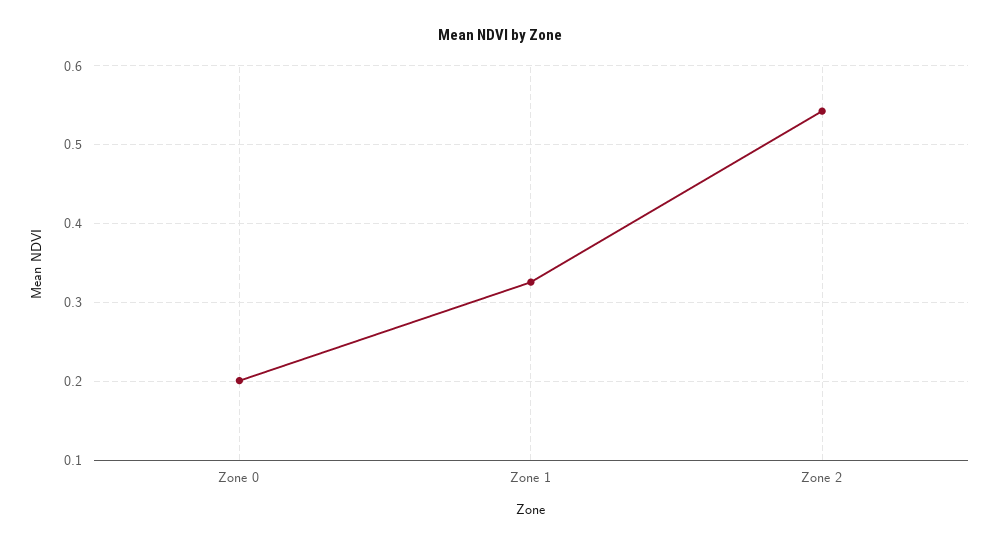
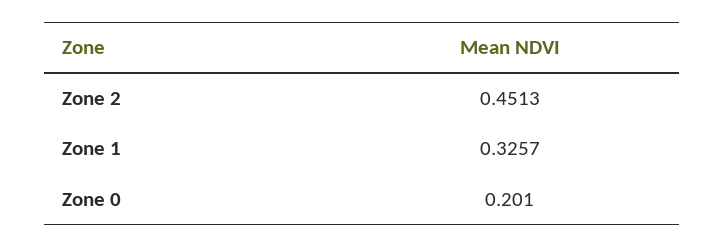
  {
    "Zone 0": 0.201,
    "Zone 1": 0.3257,
-   "Zone 2": 0.54
+   "Zone 2": 0.4513
  }

